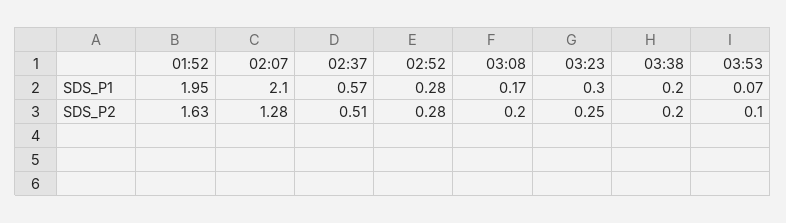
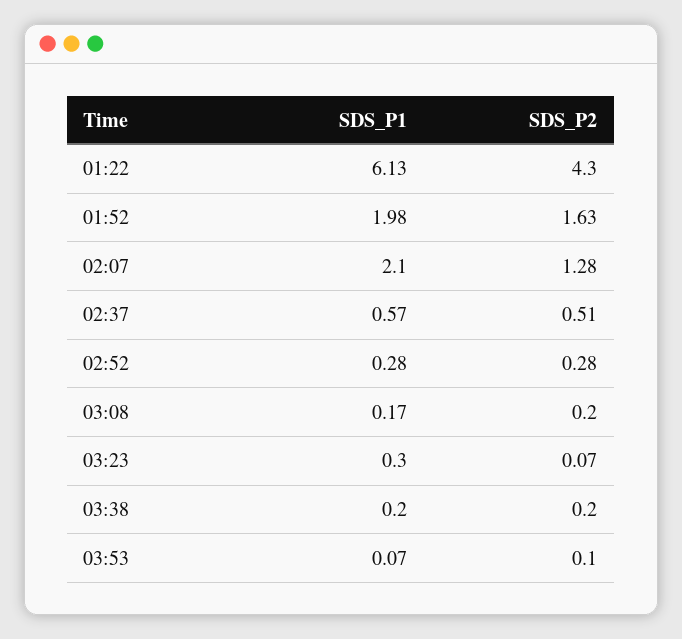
  {
    "01:52": {
-     "SDS_P1": 1.95,
+     "SDS_P1": 1.98,
      "SDS_P2": 1.63
    },
    "02:07": {
      "SDS_P1": 2.1,
      "SDS_P2": 1.28
    },
    "02:37": {
      "SDS_P1": 0.57,
      "SDS_P2": 0.51
    },
    "02:52": {
      "SDS_P1": 0.28,
      "SDS_P2": 0.28
    },
    "03:08": {
      "SDS_P1": 0.17,
      "SDS_P2": 0.2
    },
    "03:23": {
      "SDS_P1": 0.3,
-     "SDS_P2": 0.25
+     "SDS_P2": 0.07
    },
    "03:38": {
      "SDS_P1": 0.2,
      "SDS_P2": 0.2
    },
    "03:53": {
      "SDS_P1": 0.07,
      "SDS_P2": 0.1
-   }
+   },
+   "01:22": {
+     "SDS_P1": 6.13,
+     "SDS_P2": 4.3
+   }
  }

